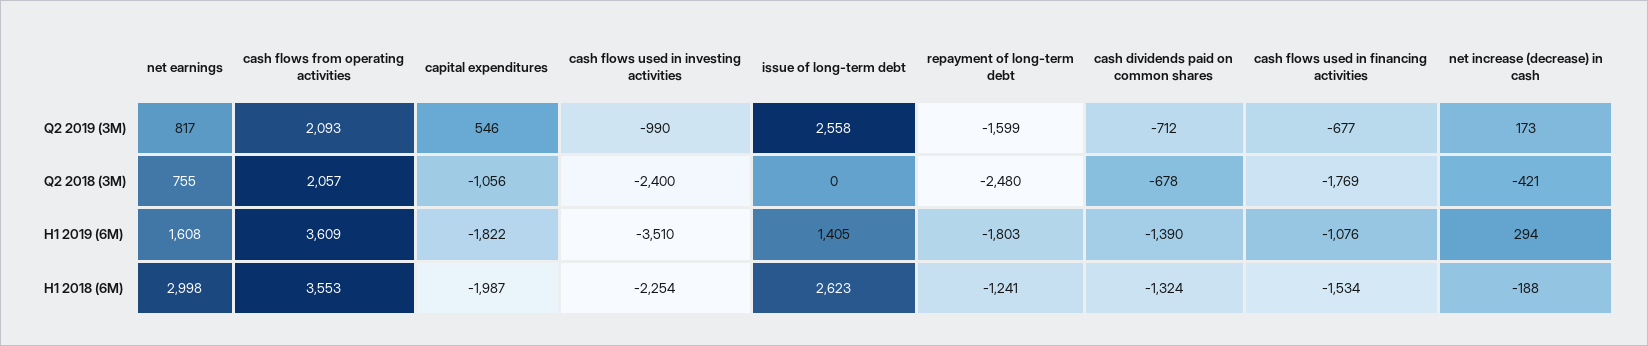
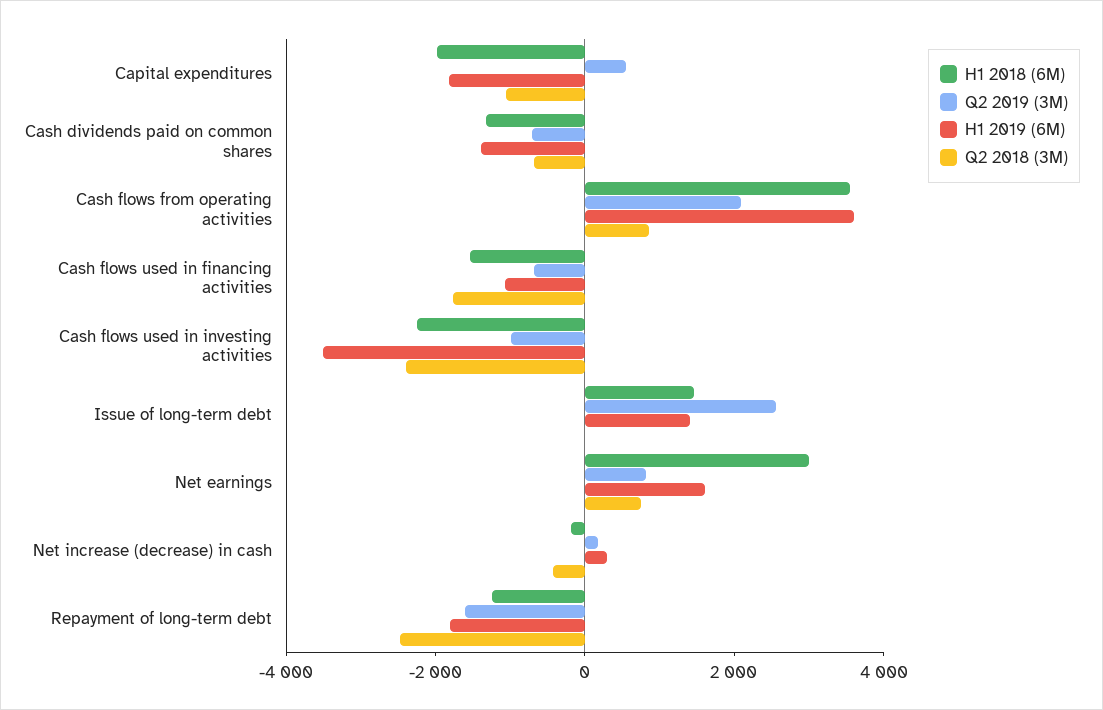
  {
    "Q2 2019 (3M)": {
      "net earnings": 817,
      "cash flows from operating activities": 2093,
      "capital expenditures": 546,
      "cash flows used in investing activities": -990,
      "issue of long-term debt": 2558,
      "repayment of long-term debt": -1599,
      "cash dividends paid on common shares": -712,
      "cash flows used in financing activities": -677,
      "net increase (decrease) in cash": 173
    },
    "Q2 2018 (3M)": {
      "net earnings": 755,
-     "cash flows from operating activities": 2057,
+     "cash flows from operating activities": 1000,
      "capital expenditures": -1056,
      "cash flows used in investing activities": -2400,
      "issue of long-term debt": 0,
      "repayment of long-term debt": -2480,
      "cash dividends paid on common shares": -678,
      "cash flows used in financing activities": -1769,
      "net increase (decrease) in cash": -421
    },
    "H1 2019 (6M)": {
      "net earnings": 1608,
      "cash flows from operating activities": 3609,
      "capital expenditures": -1822,
      "cash flows used in investing activities": -3510,
      "issue of long-term debt": 1405,
      "repayment of long-term debt": -1803,
      "cash dividends paid on common shares": -1390,
      "cash flows used in financing activities": -1076,
      "net increase (decrease) in cash": 294
    },
    "H1 2018 (6M)": {
      "net earnings": 2998,
      "cash flows from operating activities": 3553,
      "capital expenditures": -1987,
      "cash flows used in investing activities": -2254,
-     "issue of long-term debt": 2623,
+     "issue of long-term debt": 1500,
      "repayment of long-term debt": -1241,
      "cash dividends paid on common shares": -1324,
      "cash flows used in financing activities": -1534,
      "net increase (decrease) in cash": -188
    }
  }

